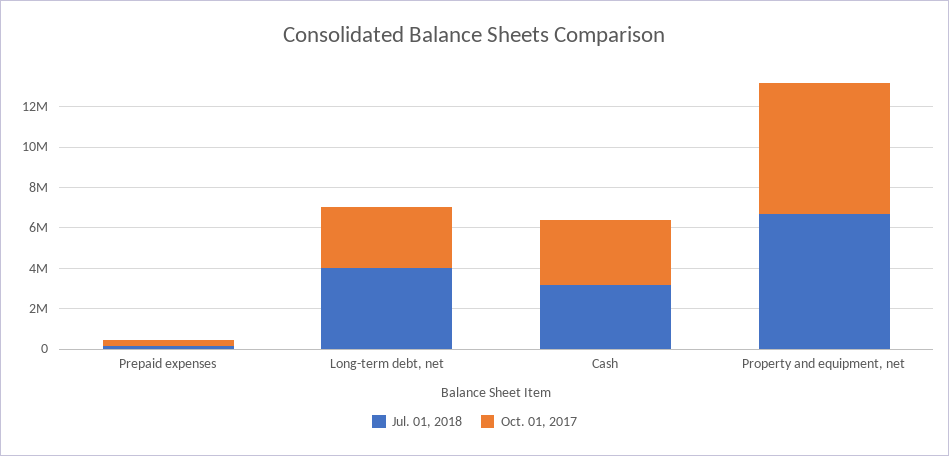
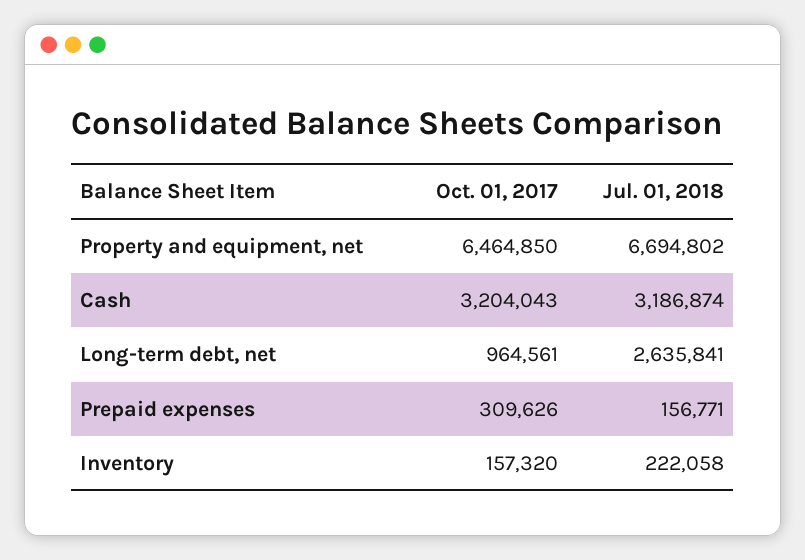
  {
    "Jul. 01, 2018": {
      "Prepaid expenses": 156771,
-     "Long-term debt, net": 4000000,
+     "Long-term debt, net": 2635841,
      "Cash": 3186874,
-     "Property and equipment, net": 6694802
+     "Property and equipment, net": 6694802,
+     "Inventory": 222058
    },
    "Oct. 01, 2017": {
      "Prepaid expenses": 309626,
-     "Long-term debt, net": 3000000,
+     "Long-term debt, net": 964561,
      "Cash": 3204043,
-     "Property and equipment, net": 6464850
+     "Property and equipment, net": 6464850,
+     "Inventory": 157320
    }
  }

